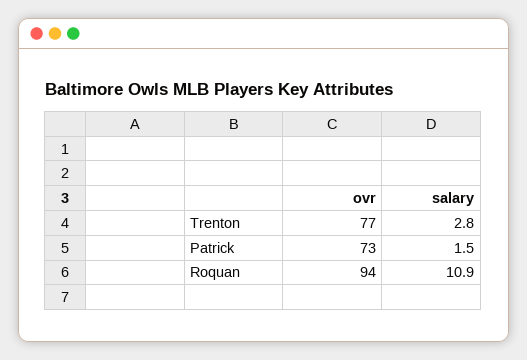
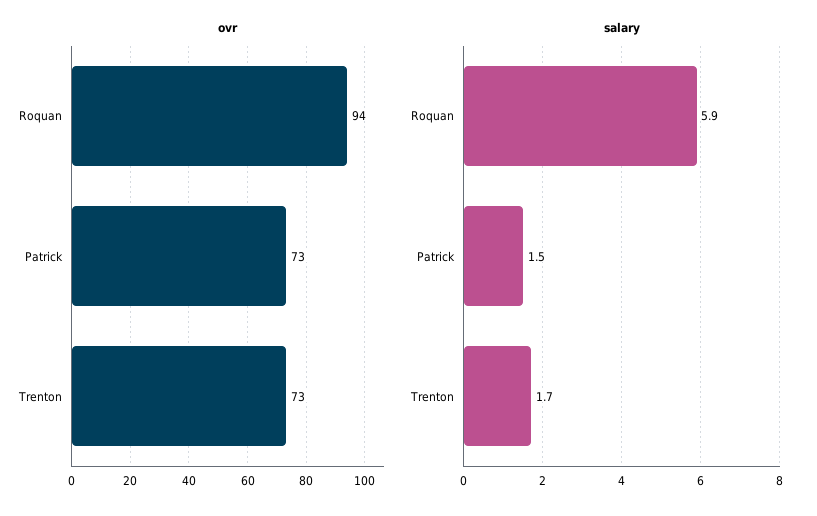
  {
    "ovr": {
-     "Trenton": 77,
+     "Trenton": 73,
      "Patrick": 73,
      "Roquan": 94
    },
    "salary": {
-     "Trenton": 2.8,
+     "Trenton": 1.7,
      "Patrick": 1.5,
-     "Roquan": 10.9
+     "Roquan": 5.9
    }
  }

